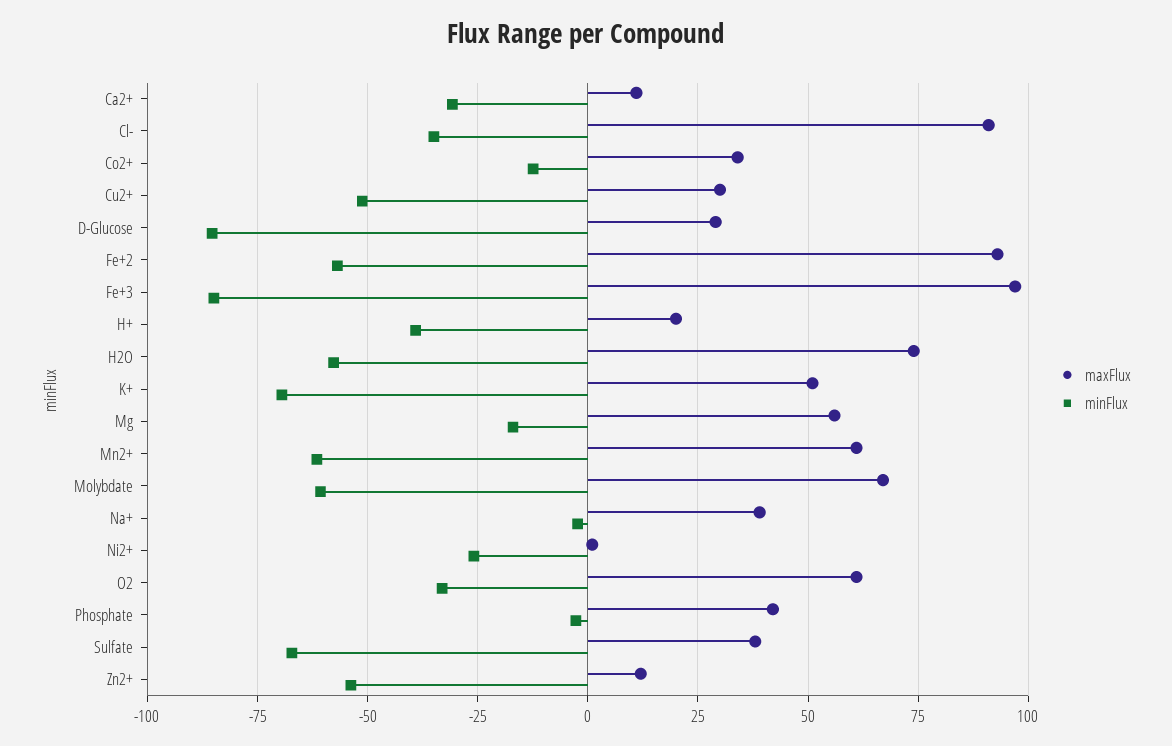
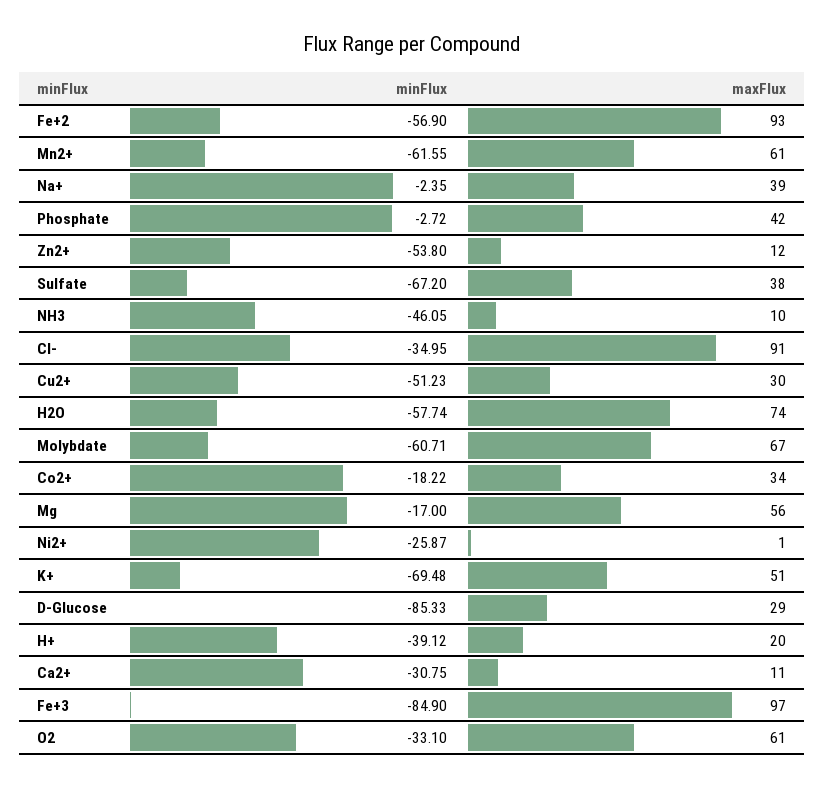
  {
    "maxFlux": {
      "Ca2+": 11,
      "Cl-": 91,
      "Co2+": 34,
      "Cu2+": 30,
      "D-Glucose": 29,
      "Fe+2": 93,
      "Fe+3": 97,
      "H+": 20,
      "H2O": 74,
      "K+": 51,
      "Mg": 56,
      "Mn2+": 61,
      "Molybdate": 67,
      "Na+": 39,
      "Ni2+": 1,
      "O2": 61,
      "Phosphate": 42,
      "Sulfate": 38,
-     "Zn2+": 12
+     "Zn2+": 12,
+     "NH3": 10
    },
    "minFlux": {
      "Ca2+": -30.75,
      "Cl-": -34.95,
-     "Co2+": -12.5,
+     "Co2+": -18.22,
      "Cu2+": -51.23,
      "D-Glucose": -85.33,
      "Fe+2": -56.9,
      "Fe+3": -84.9,
      "H+": -39.12,
      "H2O": -57.74,
      "K+": -69.48,
      "Mg": -17,
      "Mn2+": -61.55,
      "Molybdate": -60.71,
      "Na+": -2.35,
      "Ni2+": -25.87,
      "O2": -33.1,
      "Phosphate": -2.72,
      "Sulfate": -67.2,
-     "Zn2+": -53.8
+     "Zn2+": -53.8,
+     "NH3": -46.05
    }
  }

